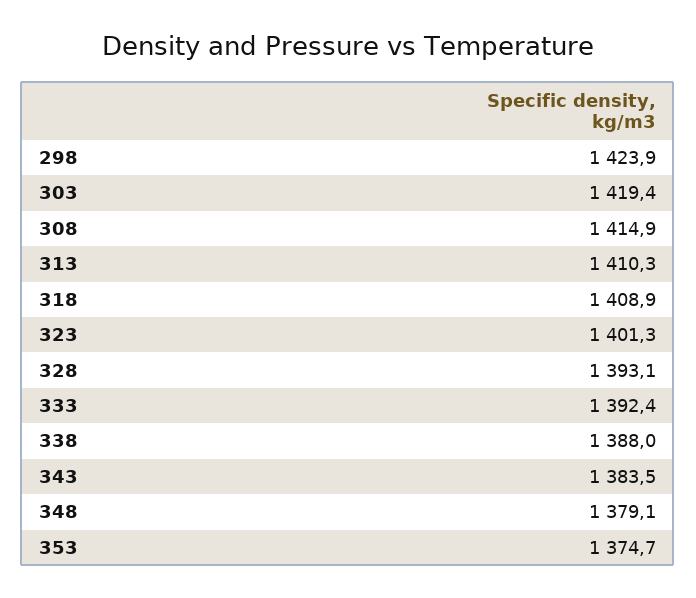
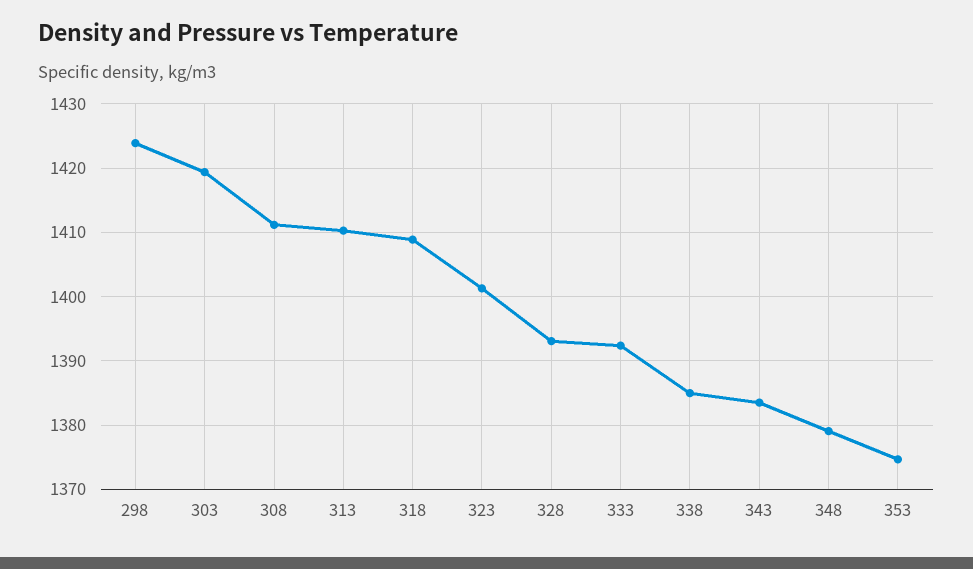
  {
    "298": 1423.9,
    "303": 1419.4,
-   "308": 1414.9,
+   "308": 1411,
    "313": 1410.3,
    "318": 1408.9,
    "323": 1401.3,
    "328": 1393.1,
    "333": 1392.4,
-   "338": 1388,
+   "338": 1385,
    "343": 1383.5,
    "348": 1379.1,
    "353": 1374.7
  }

